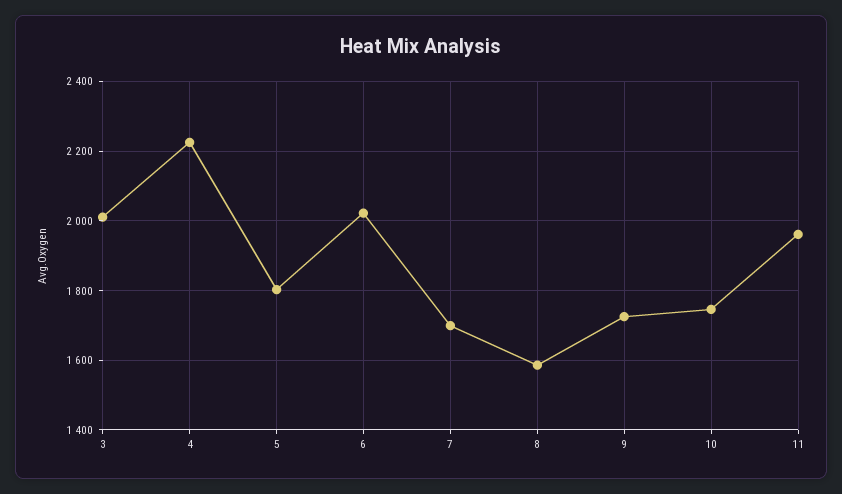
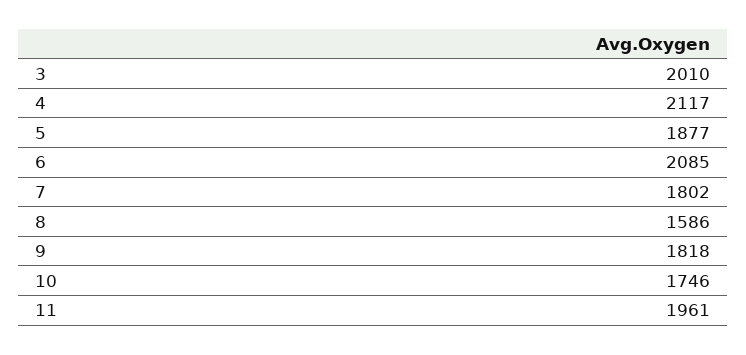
  {
    "3": 2010,
-   "4": 2220,
+   "4": 2117,
-   "5": 1800,
+   "5": 1877,
-   "6": 2020,
+   "6": 2085,
-   "7": 1700,
+   "7": 1802,
    "8": 1586,
-   "9": 1720,
+   "9": 1818,
    "10": 1746,
    "11": 1961
  }

